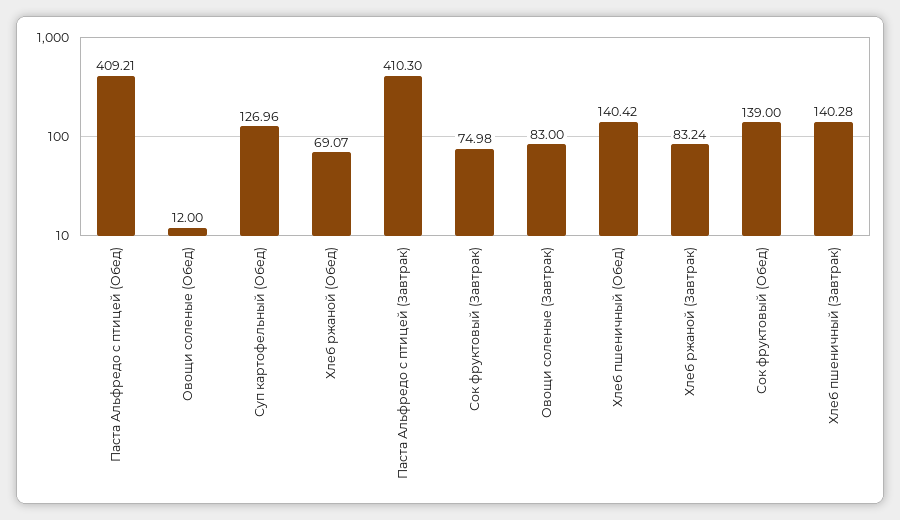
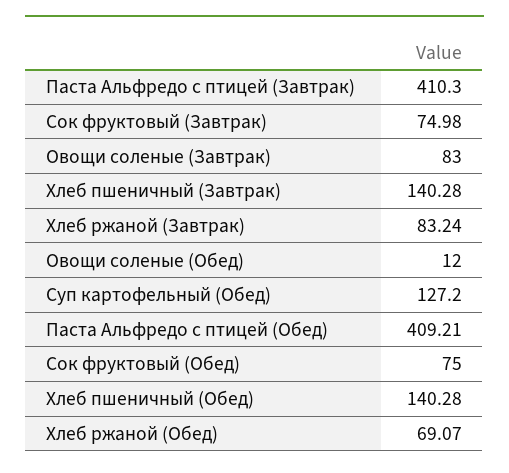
  {
    "Паста Альфредо с птицей (Обед)": 409.21,
    "Овощи соленые (Обед)": 12,
-   "Суп картофельный (Обед)": 126.96,
+   "Суп картофельный (Обед)": 127.2,
    "Хлеб ржаной (Обед)": 69.07,
    "Паста Альфредо с птицей (Завтрак)": 410.3,
    "Сок фруктовый (Завтрак)": 74.98,
    "Овощи соленые (Завтрак)": 83,
-   "Хлеб пшеничный (Обед)": 140.42,
+   "Хлеб пшеничный (Обед)": 140.28,
    "Хлеб ржаной (Завтрак)": 83.24,
-   "Сок фруктовый (Обед)": 139,
+   "Сок фруктовый (Обед)": 75,
    "Хлеб пшеничный (Завтрак)": 140.28
  }

